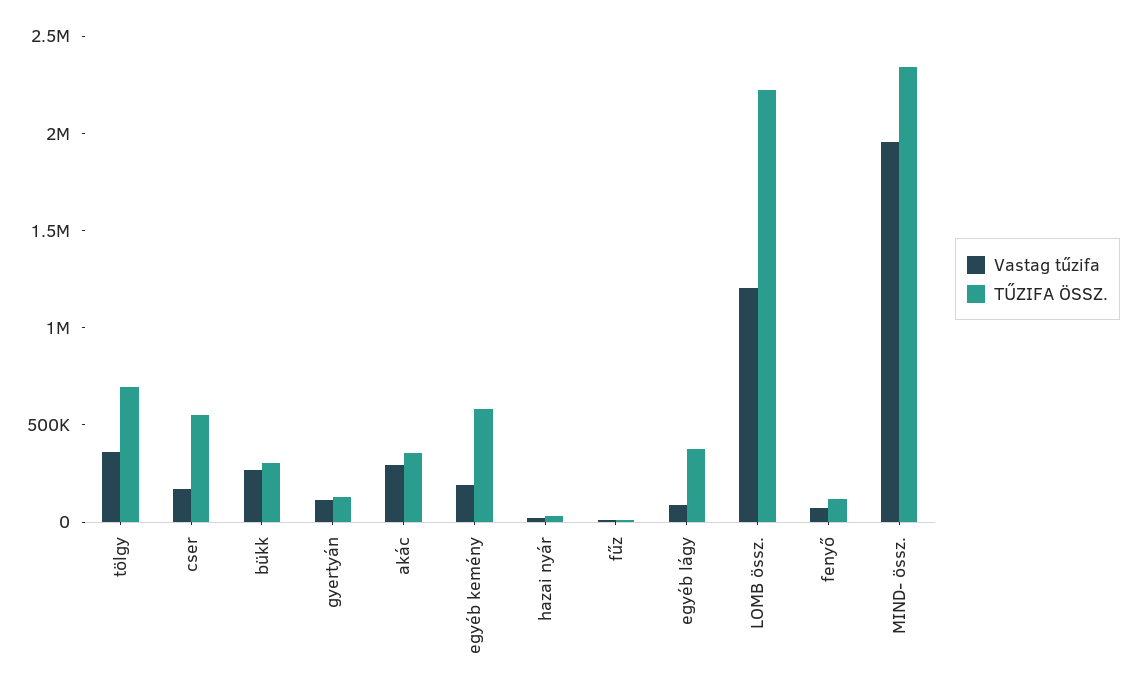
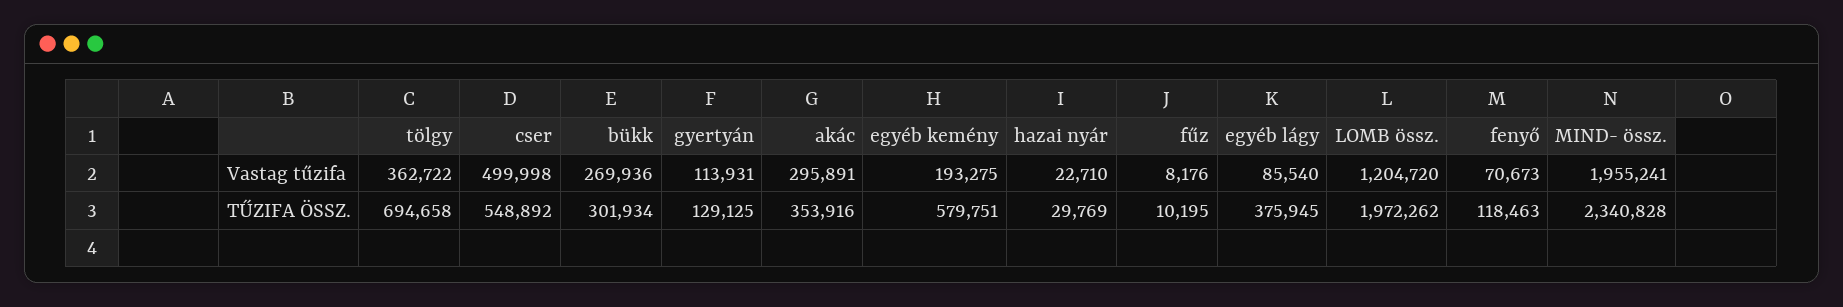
  {
    "Vastag tűzifa": {
      "tölgy": 362722,
-     "cser": 200000,
+     "cser": 499998,
      "bükk": 269936,
      "gyertyán": 113931,
      "akác": 295891,
      "egyéb kemény": 193275,
      "hazai nyár": 22710,
      "fűz": 8176,
      "egyéb lágy": 85540,
      "LOMB össz.": 1204720,
      "fenyő": 70673,
      "MIND- össz.": 1955241
    },
    "TŰZIFA ÖSSZ.": {
      "tölgy": 694658,
      "cser": 548892,
      "bükk": 301934,
      "gyertyán": 129125,
      "akác": 353916,
      "egyéb kemény": 579751,
      "hazai nyár": 29769,
      "fűz": 10195,
      "egyéb lágy": 375945,
-     "LOMB össz.": 2200000,
+     "LOMB össz.": 1972262,
      "fenyő": 118463,
      "MIND- össz.": 2340828
    }
  }

